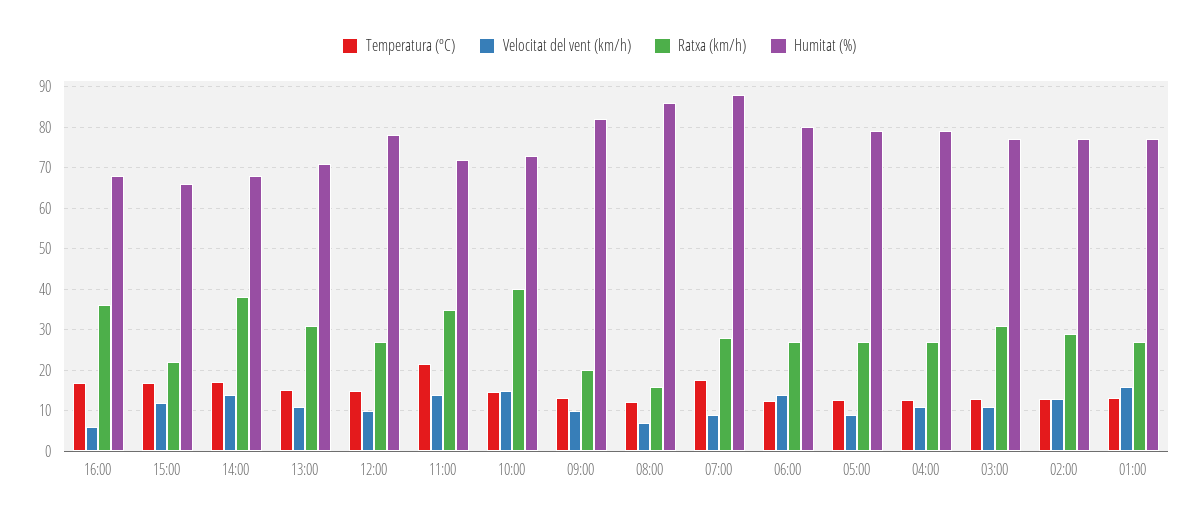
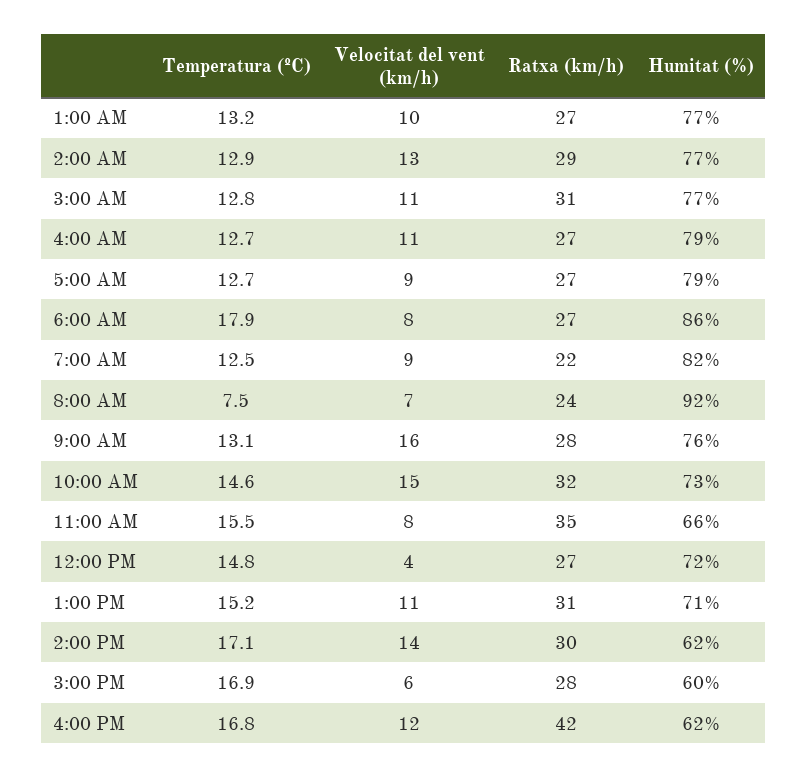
  {
    "Temperatura (ºC)": {
      "16:00": 16.8,
      "15:00": 16.9,
      "14:00": 17.1,
      "13:00": 15.2,
      "12:00": 14.8,
-     "11:00": 22,
+     "11:00": 15.5,
      "10:00": 14.6,
      "09:00": 13.1,
-     "08:00": 12,
+     "08:00": 7.5,
-     "07:00": 18,
+     "07:00": 12.5,
-     "06:00": 12,
+     "06:00": 17.9,
      "05:00": 12.7,
      "04:00": 12.7,
      "03:00": 12.8,
      "02:00": 12.9,
      "01:00": 13.2
    },
    "Velocitat del vent (km/h)": {
-     "16:00": 6,
+     "16:00": 12,
-     "15:00": 12,
+     "15:00": 6,
      "14:00": 14,
      "13:00": 11,
-     "12:00": 10,
+     "12:00": 4,
-     "11:00": 14,
+     "11:00": 8,
      "10:00": 15,
-     "09:00": 10,
+     "09:00": 16,
      "08:00": 7,
      "07:00": 9,
-     "06:00": 14,
+     "06:00": 8,
      "05:00": 9,
      "04:00": 11,
      "03:00": 11,
      "02:00": 13,
-     "01:00": 16
+     "01:00": 10
    },
    "Ratxa (km/h)": {
-     "16:00": 36,
+     "16:00": 42,
-     "15:00": 22,
+     "15:00": 28,
-     "14:00": 38,
+     "14:00": 30,
      "13:00": 31,
      "12:00": 27,
      "11:00": 35,
-     "10:00": 40,
+     "10:00": 32,
-     "09:00": 20,
+     "09:00": 28,
-     "08:00": 16,
+     "08:00": 24,
-     "07:00": 28,
+     "07:00": 22,
      "06:00": 27,
      "05:00": 27,
      "04:00": 27,
      "03:00": 31,
      "02:00": 29,
      "01:00": 27
    },
    "Humitat (%)": {
-     "16:00": 68,
+     "16:00": 62,
-     "15:00": 66,
+     "15:00": 60,
-     "14:00": 68,
+     "14:00": 62,
      "13:00": 71,
-     "12:00": 78,
+     "12:00": 72,
-     "11:00": 72,
+     "11:00": 66,
      "10:00": 73,
-     "09:00": 82,
+     "09:00": 76,
-     "08:00": 86,
+     "08:00": 92,
-     "07:00": 88,
+     "07:00": 82,
-     "06:00": 80,
+     "06:00": 86,
      "05:00": 79,
      "04:00": 79,
      "03:00": 77,
      "02:00": 77,
      "01:00": 77
    }
  }

